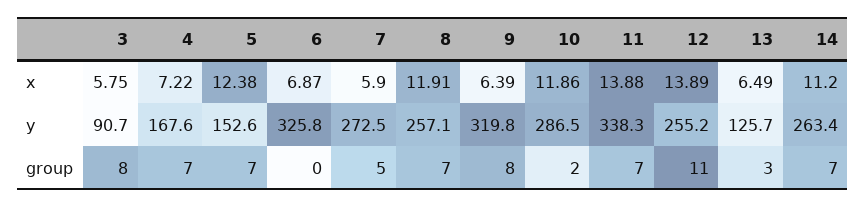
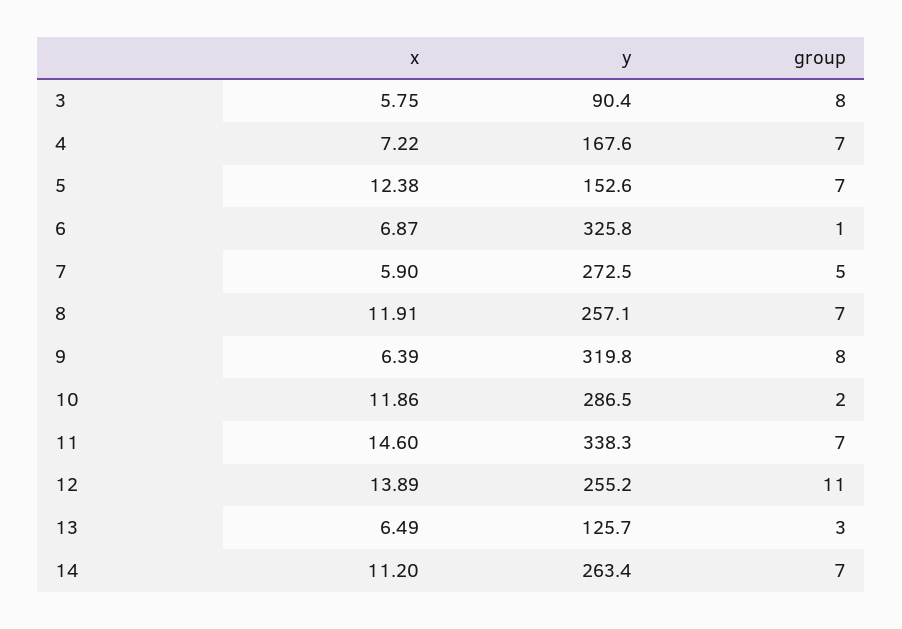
  {
    "3": {
      "x": 5.75,
-     "y": 90.7,
+     "y": 90.4,
      "group": 8
    },
    "4": {
      "x": 7.22,
      "y": 167.6,
      "group": 7
    },
    "5": {
      "x": 12.38,
      "y": 152.6,
      "group": 7
    },
    "6": {
      "x": 6.87,
      "y": 325.8,
-     "group": 0
+     "group": 1
    },
    "7": {
      "x": 5.9,
      "y": 272.5,
      "group": 5
    },
    "8": {
      "x": 11.91,
      "y": 257.1,
      "group": 7
    },
    "9": {
      "x": 6.39,
      "y": 319.8,
      "group": 8
    },
    "10": {
      "x": 11.86,
      "y": 286.5,
      "group": 2
    },
    "11": {
-     "x": 13.88,
+     "x": 14.6,
      "y": 338.3,
      "group": 7
    },
    "12": {
      "x": 13.89,
      "y": 255.2,
      "group": 11
    },
    "13": {
      "x": 6.49,
      "y": 125.7,
      "group": 3
    },
    "14": {
      "x": 11.2,
      "y": 263.4,
      "group": 7
    }
  }

